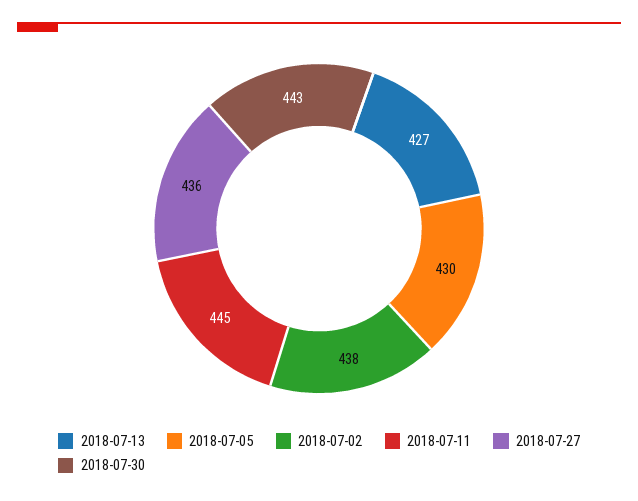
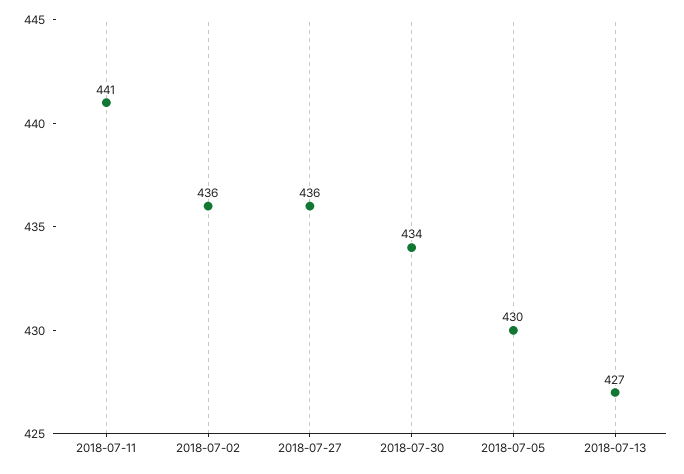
  {
    "2018-07-13": 427,
    "2018-07-05": 430,
-   "2018-07-02": 438,
+   "2018-07-02": 436,
-   "2018-07-11": 445,
+   "2018-07-11": 441,
    "2018-07-27": 436,
-   "2018-07-30": 443
+   "2018-07-30": 434
  }

